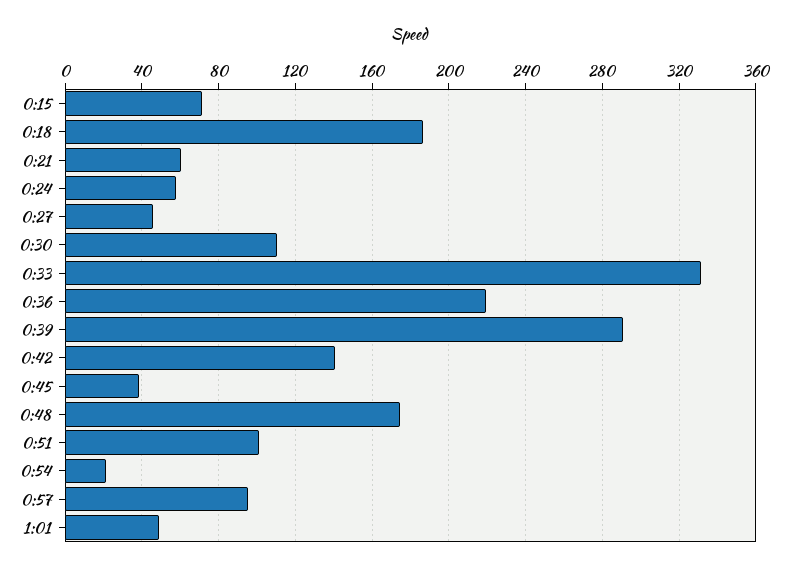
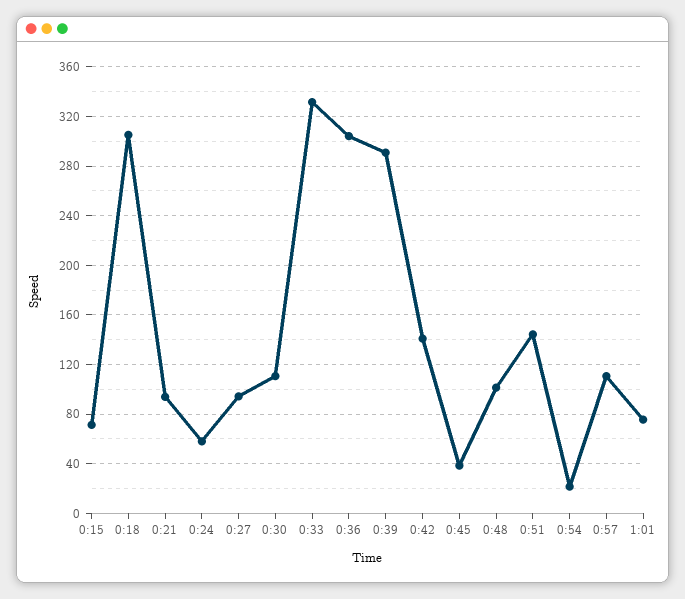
  {
    "0:15": 70,
-   "0:18": 185,
+   "0:18": 305,
-   "0:21": 60,
+   "0:21": 95,
    "0:24": 60,
-   "0:27": 45,
+   "0:27": 95,
    "0:30": 110,
    "0:33": 330,
-   "0:36": 220,
+   "0:36": 305,
    "0:39": 290,
    "0:42": 140,
    "0:45": 40,
-   "0:48": 175,
+   "0:48": 100,
-   "0:51": 100,
+   "0:51": 145,
    "0:54": 20,
-   "0:57": 95,
+   "0:57": 110,
-   "1:01": 50
+   "1:01": 75
  }

